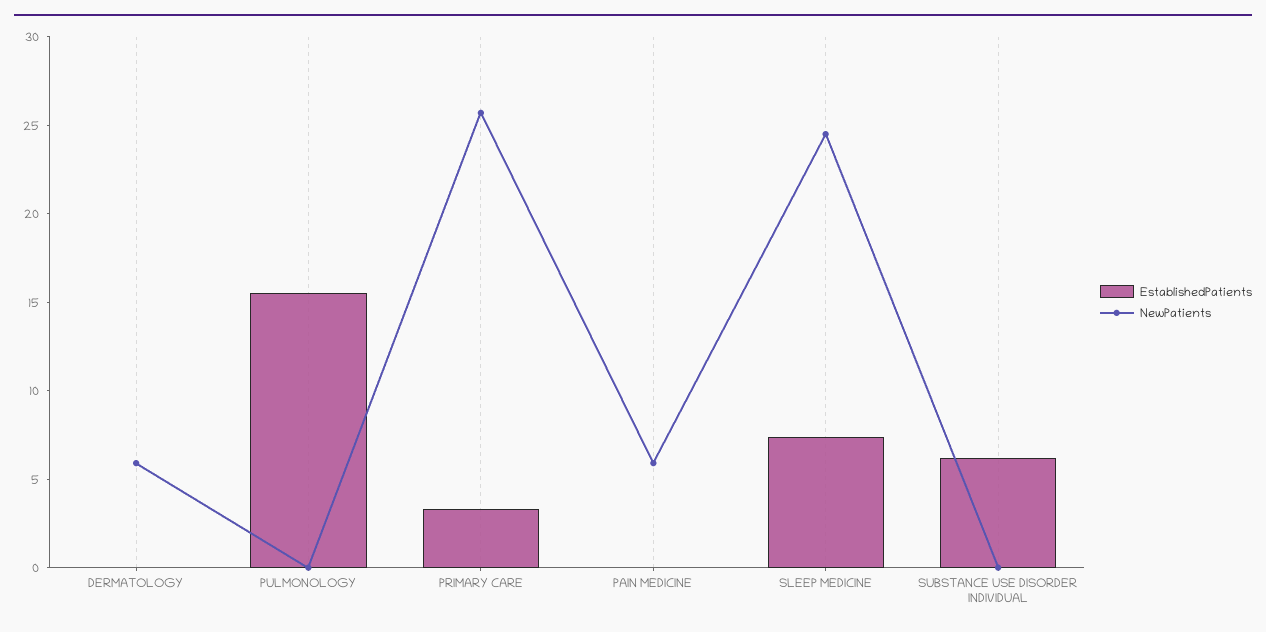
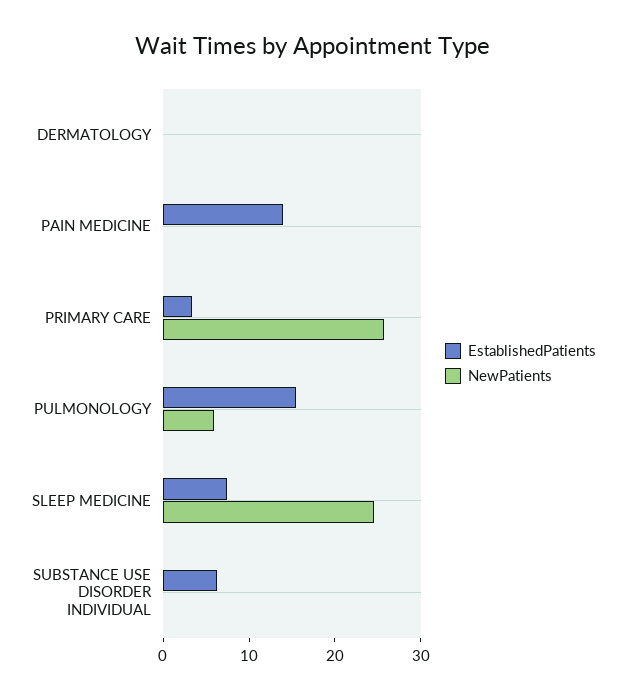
  {
    "EstablishedPatients": {
      "DERMATOLOGY": 0,
      "PULMONOLOGY": 16,
      "PRIMARY CARE": 3,
-     "PAIN MEDICINE": 0,
+     "PAIN MEDICINE": 14,
      "SLEEP MEDICINE": 7,
      "SUBSTANCE USE DISORDER INDIVIDUAL": 6
    },
    "NewPatients": {
-     "DERMATOLOGY": 6,
+     "DERMATOLOGY": 0,
-     "PULMONOLOGY": 0,
+     "PULMONOLOGY": 6,
      "PRIMARY CARE": 26,
-     "PAIN MEDICINE": 6,
+     "PAIN MEDICINE": 0,
      "SLEEP MEDICINE": 25,
      "SUBSTANCE USE DISORDER INDIVIDUAL": 0
    }
  }

